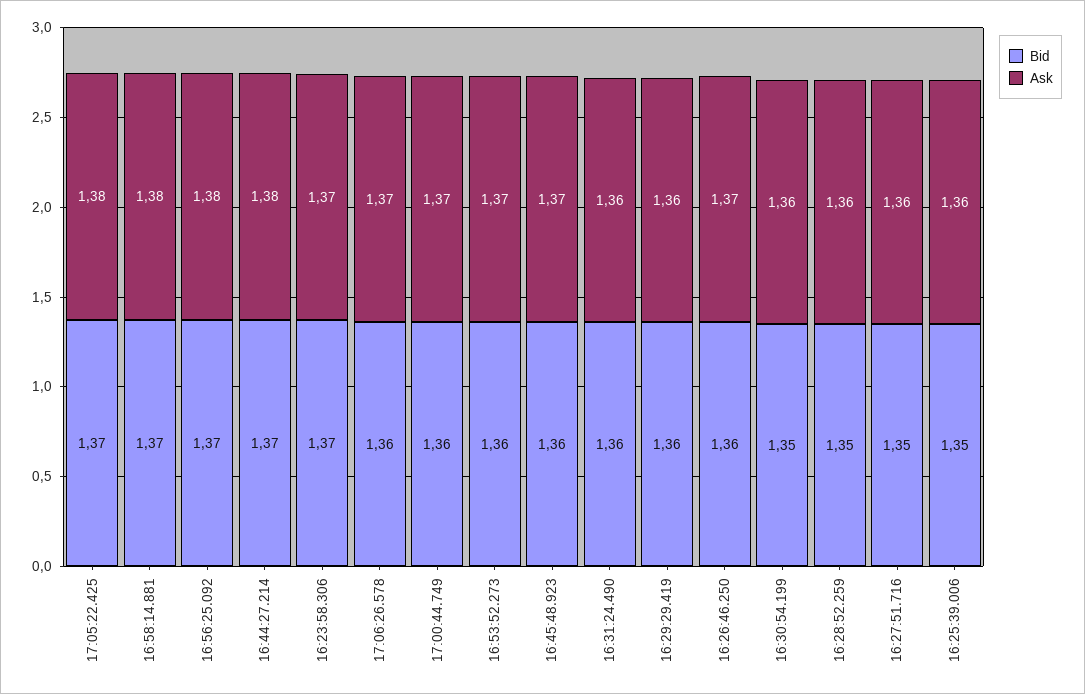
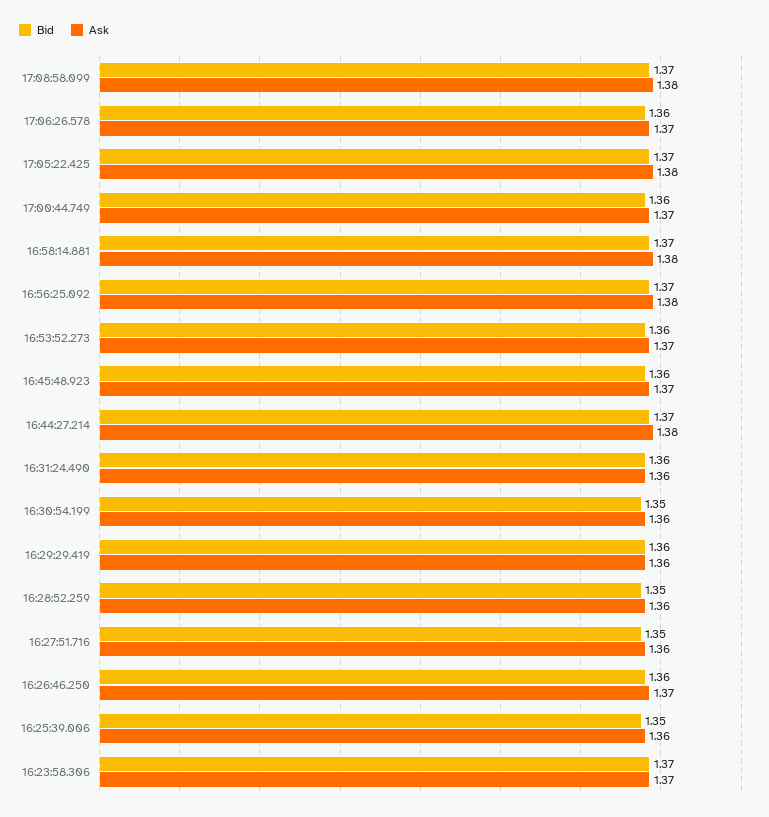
  {
    "Bid": {
      "17:05:22.425": 1.37,
      "16:58:14.881": 1.37,
      "16:56:25.092": 1.37,
      "16:44:27.214": 1.37,
      "16:23:58.306": 1.37,
      "17:06:26.578": 1.36,
      "17:00:44.749": 1.36,
      "16:53:52.273": 1.36,
      "16:45:48.923": 1.36,
      "16:31:24.490": 1.36,
      "16:29:29.419": 1.36,
      "16:26:46.250": 1.36,
      "16:30:54.199": 1.35,
      "16:28:52.259": 1.35,
      "16:27:51.716": 1.35,
-     "16:25:39.006": 1.35
+     "16:25:39.006": 1.35,
+     "17:08:58.099": 1.37
    },
    "Ask": {
      "17:05:22.425": 1.38,
      "16:58:14.881": 1.38,
      "16:56:25.092": 1.38,
      "16:44:27.214": 1.38,
      "16:23:58.306": 1.37,
      "17:06:26.578": 1.37,
      "17:00:44.749": 1.37,
      "16:53:52.273": 1.37,
      "16:45:48.923": 1.37,
      "16:31:24.490": 1.36,
      "16:29:29.419": 1.36,
      "16:26:46.250": 1.37,
      "16:30:54.199": 1.36,
      "16:28:52.259": 1.36,
      "16:27:51.716": 1.36,
-     "16:25:39.006": 1.36
+     "16:25:39.006": 1.36,
+     "17:08:58.099": 1.38
    }
  }

